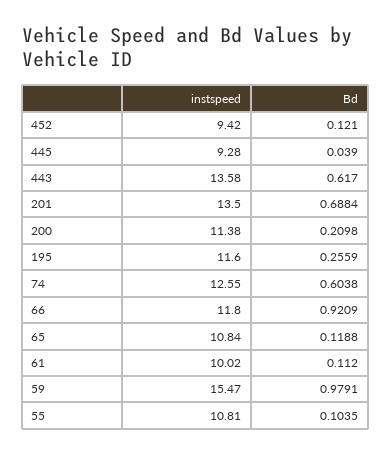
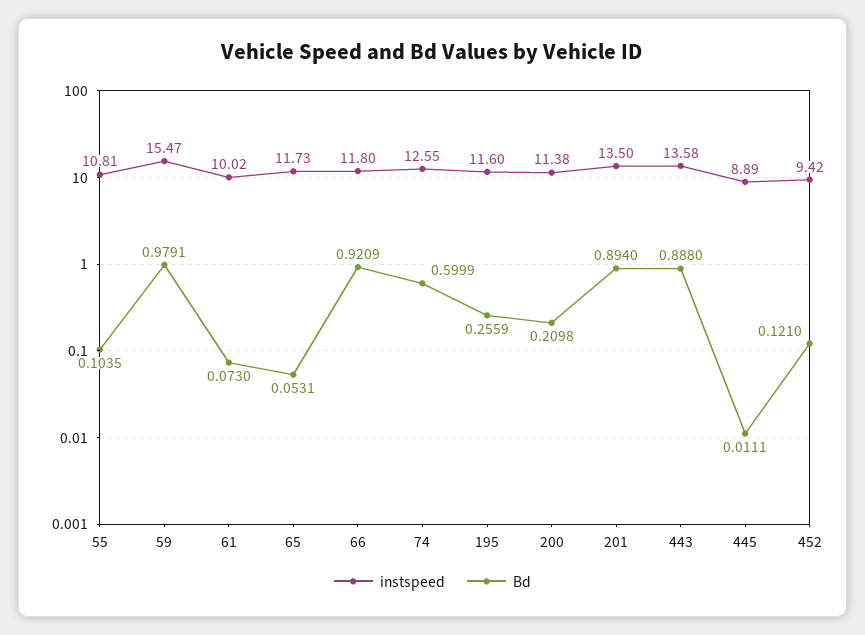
  {
    "instspeed": {
      "452": 9.42,
-     "445": 9.28,
+     "445": 8.89,
      "443": 13.58,
      "201": 13.5,
      "200": 11.38,
      "195": 11.6,
      "74": 12.55,
      "66": 11.8,
-     "65": 10.84,
+     "65": 11.73,
      "61": 10.02,
      "59": 15.47,
      "55": 10.81
    },
    "Bd": {
      "452": 0.121,
-     "445": 0.039,
+     "445": 0.0111,
-     "443": 0.617,
+     "443": 0.888,
-     "201": 0.6884,
+     "201": 0.894,
      "200": 0.2098,
      "195": 0.2559,
-     "74": 0.6038,
+     "74": 0.5999,
      "66": 0.9209,
-     "65": 0.1188,
+     "65": 0.0531,
-     "61": 0.112,
+     "61": 0.073,
      "59": 0.9791,
      "55": 0.1035
    }
  }

